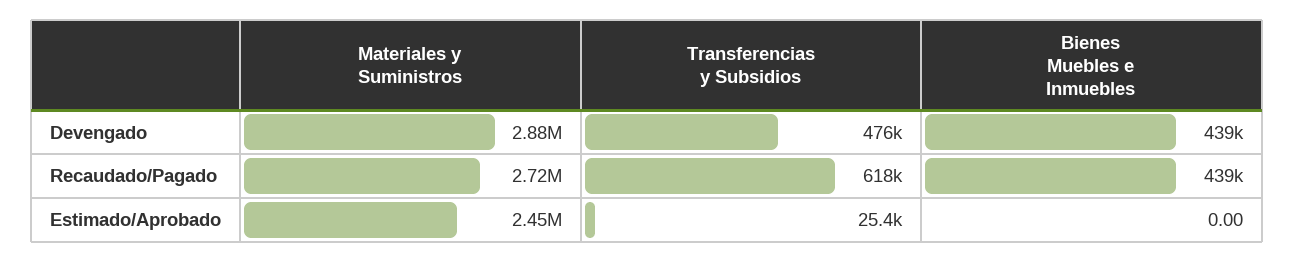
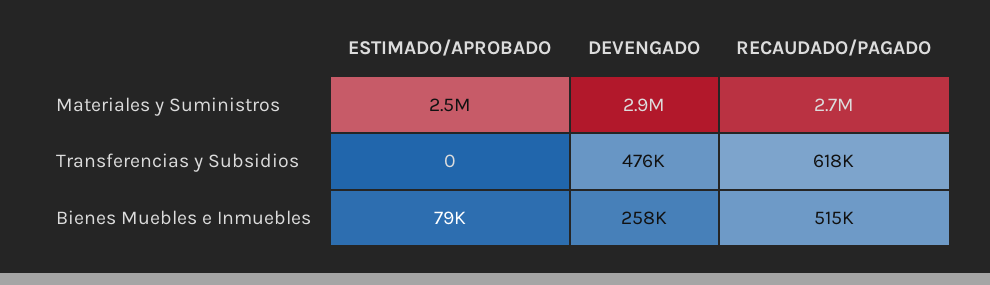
  {
    "Materiales y Suministros": {
      "Devengado": 2880000,
      "Recaudado/Pagado": 2720000,
      "Estimado/Aprobado": 2450000
    },
    "Transferencias y Subsidios": {
      "Devengado": 476000,
      "Recaudado/Pagado": 618000,
-     "Estimado/Aprobado": 25400
+     "Estimado/Aprobado": 0
    },
    "Bienes Muebles e Inmuebles": {
-     "Devengado": 439000,
+     "Devengado": 258000,
-     "Recaudado/Pagado": 439000,
+     "Recaudado/Pagado": 515000,
-     "Estimado/Aprobado": 0
+     "Estimado/Aprobado": 79000
    }
  }

